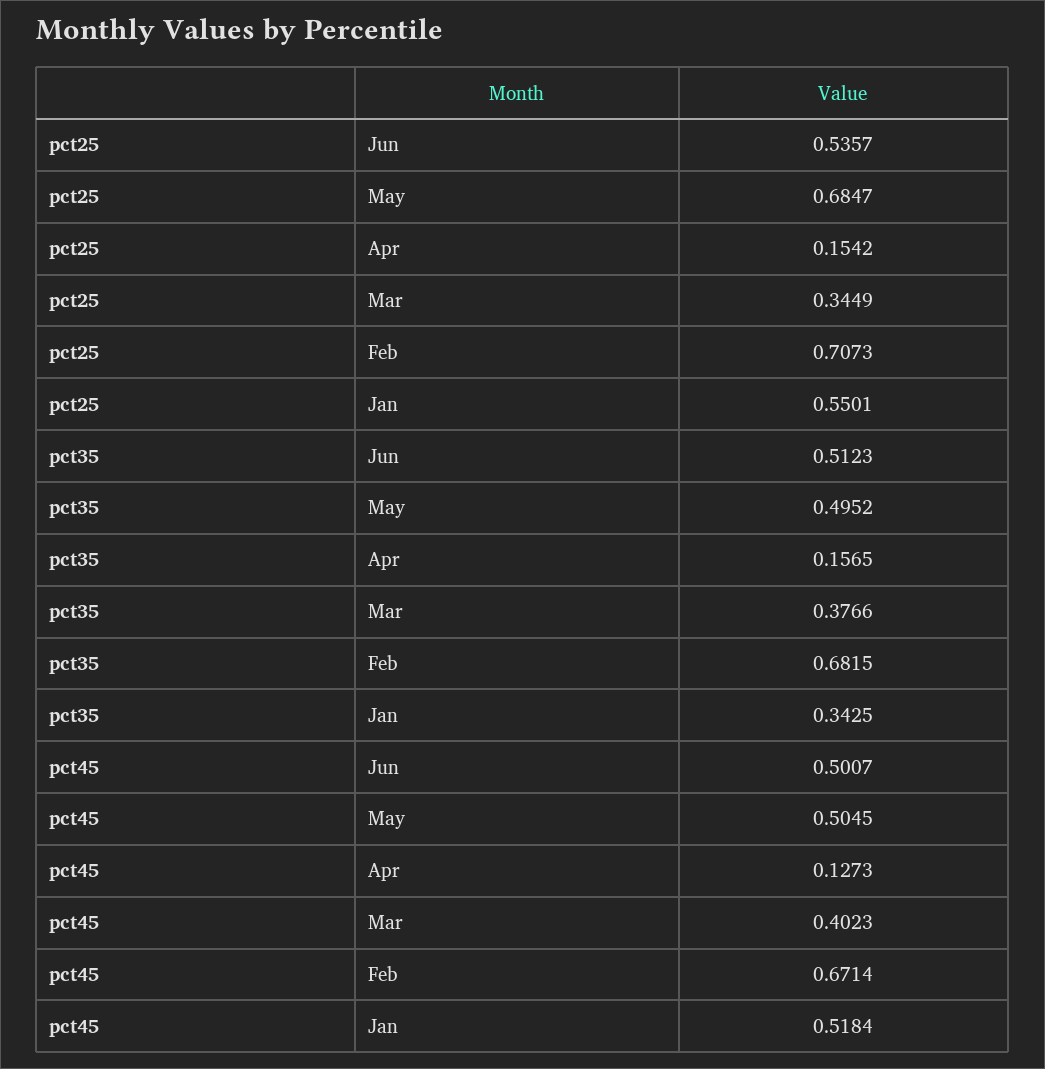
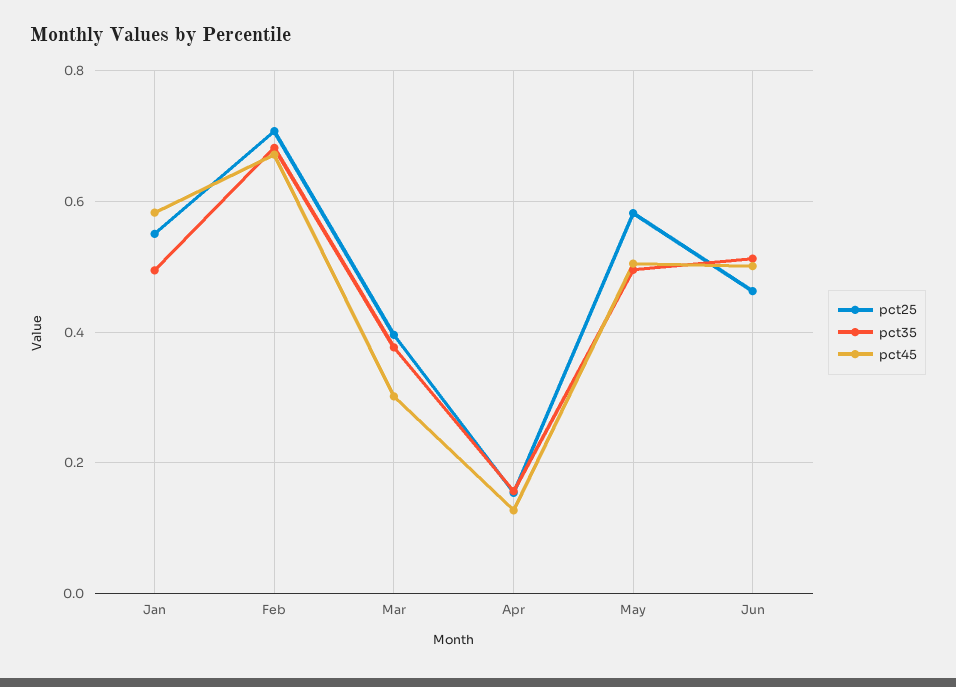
  {
    "pct25": {
-     "Jun": 0.5357,
+     "Jun": 0.46,
-     "May": 0.6847,
+     "May": 0.58,
      "Apr": 0.1542,
-     "Mar": 0.3449,
+     "Mar": 0.4,
      "Feb": 0.7073,
      "Jan": 0.5501
    },
    "pct35": {
      "Jun": 0.5123,
      "May": 0.4952,
      "Apr": 0.1565,
      "Mar": 0.3766,
      "Feb": 0.6815,
-     "Jan": 0.3425
+     "Jan": 0.5
    },
    "pct45": {
      "Jun": 0.5007,
      "May": 0.5045,
      "Apr": 0.1273,
-     "Mar": 0.4023,
+     "Mar": 0.3,
      "Feb": 0.6714,
-     "Jan": 0.5184
+     "Jan": 0.58
    }
  }

